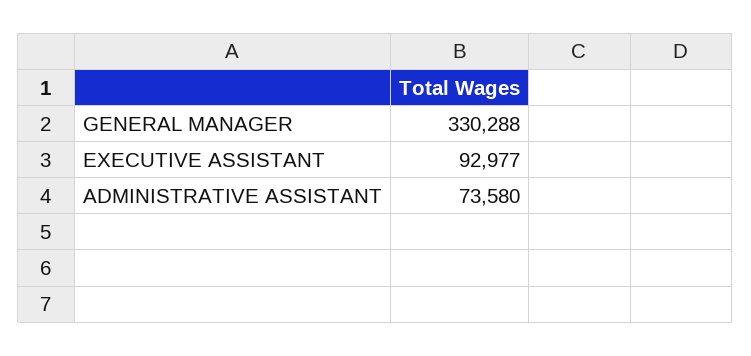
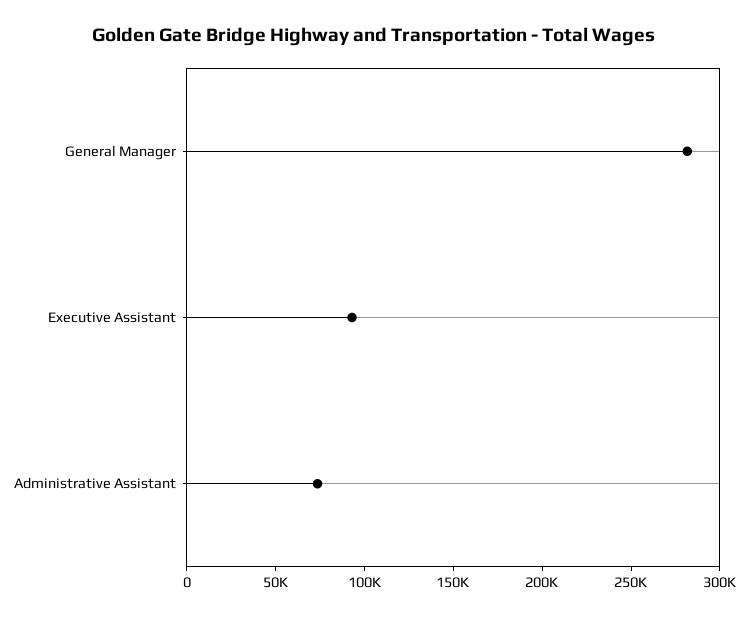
  {
-   "GENERAL MANAGER": 330288,
+   "GENERAL MANAGER": 280000,
    "EXECUTIVE ASSISTANT": 92977,
    "ADMINISTRATIVE ASSISTANT": 73580
  }

